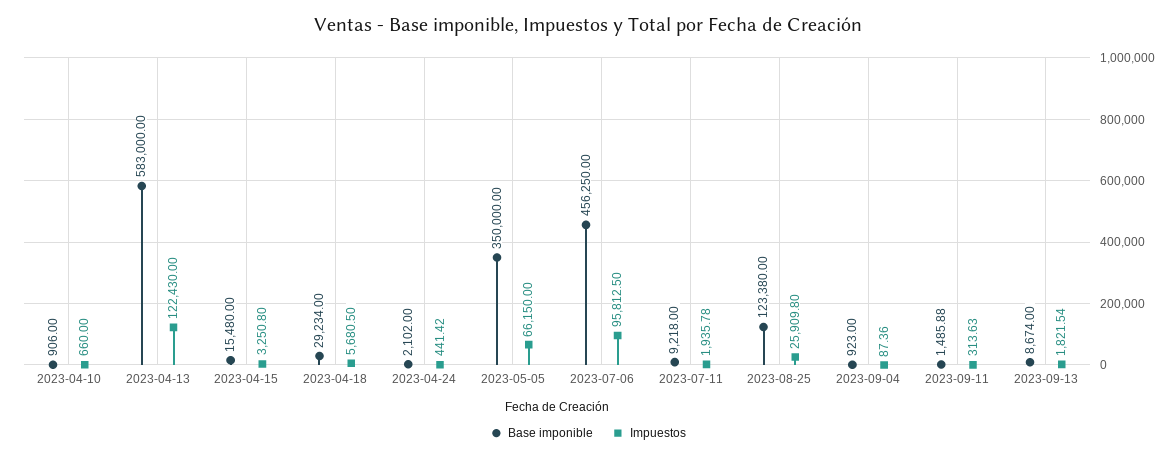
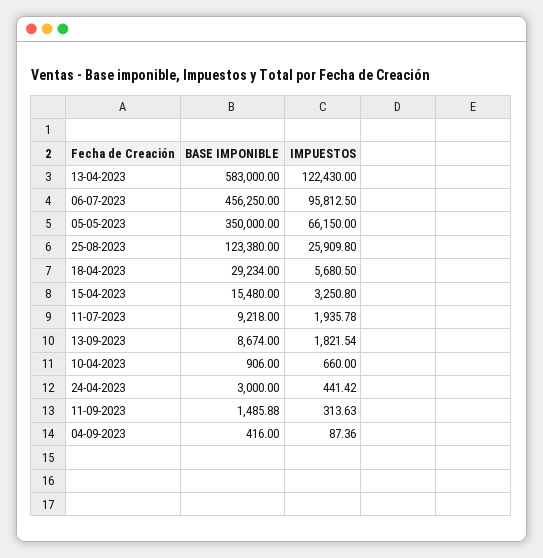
  {
    "Base imponible": {
      "2023-04-10": 906,
      "2023-04-13": 583000,
      "2023-04-15": 15480,
      "2023-04-18": 29234,
-     "2023-04-24": 2102,
+     "2023-04-24": 3000,
      "2023-05-05": 350000,
      "2023-07-06": 456250,
      "2023-07-11": 9218,
      "2023-08-25": 123380,
-     "2023-09-04": 923,
+     "2023-09-04": 416,
      "2023-09-11": 1485.88,
      "2023-09-13": 8674
    },
    "Impuestos": {
      "2023-04-10": 660,
      "2023-04-13": 122430,
      "2023-04-15": 3250.8,
      "2023-04-18": 5680.5,
      "2023-04-24": 441.42,
      "2023-05-05": 66150,
      "2023-07-06": 95812.5,
      "2023-07-11": 1935.78,
      "2023-08-25": 25909.8,
      "2023-09-04": 87.36,
      "2023-09-11": 313.63,
      "2023-09-13": 1821.54
    }
  }

